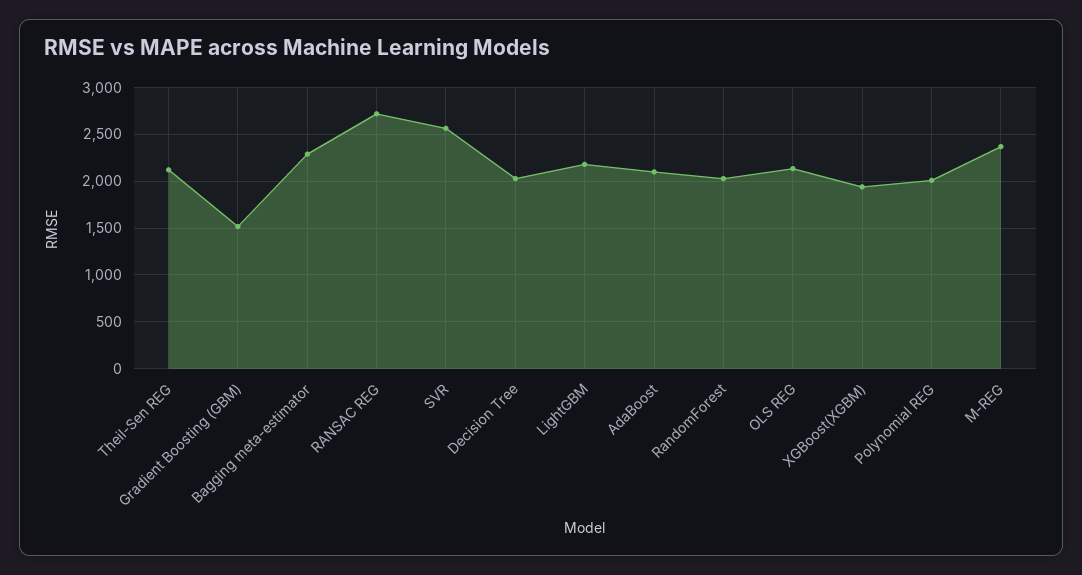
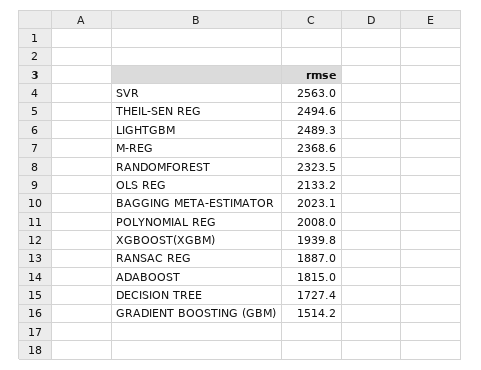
  {
-   "Theil-Sen REG": 2100,
+   "Theil-Sen REG": 2494.6,
    "Gradient Boosting (GBM)": 1514.2,
-   "Bagging meta-estimator": 2300,
+   "Bagging meta-estimator": 2023.1,
-   "RANSAC REG": 2700,
+   "RANSAC REG": 1887,
    "SVR": 2563,
-   "Decision Tree": 2000,
+   "Decision Tree": 1727.4,
-   "LightGBM": 2200,
+   "LightGBM": 2489.3,
-   "AdaBoost": 2100,
+   "AdaBoost": 1815,
-   "RandomForest": 2000,
+   "RandomForest": 2323.5,
    "OLS REG": 2133.2,
    "XGBoost(XGBM)": 1939.8,
    "Polynomial REG": 2008,
    "M-REG": 2368.6
  }

